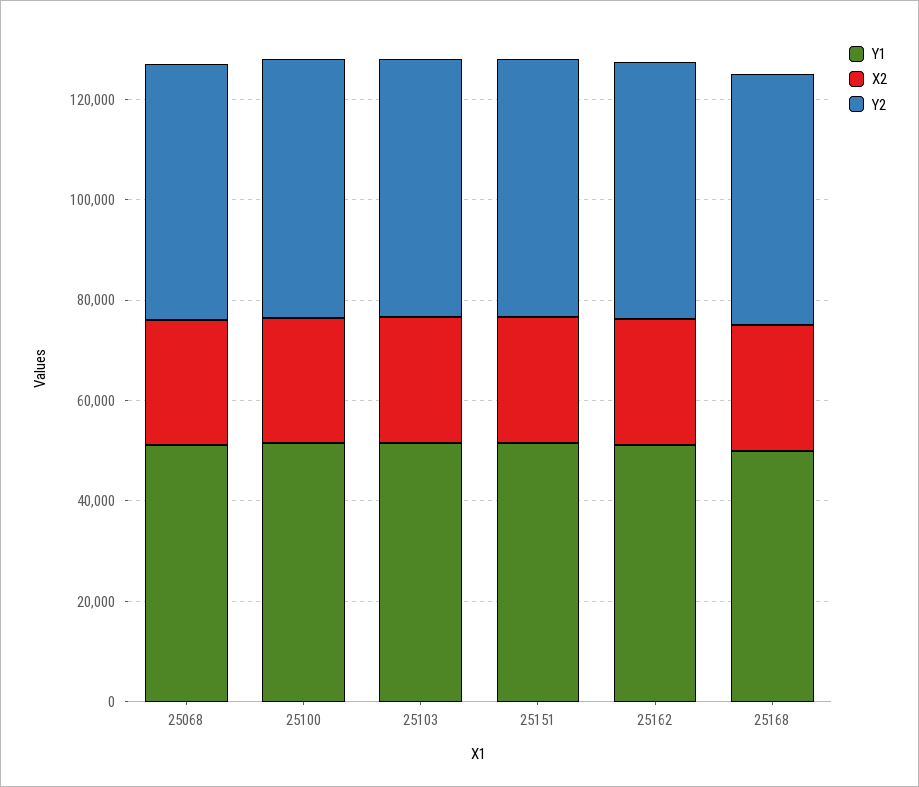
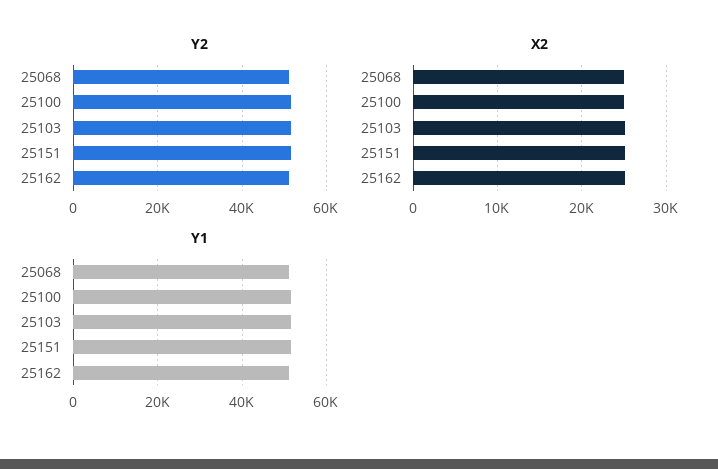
  {
    "Y1": {
      "25068": 52000,
      "25100": 52000,
      "25103": 52000,
      "25151": 52000,
-     "25162": 52000,
+     "25162": 52000
-     "25168": 50000
    },
    "X2": {
      "25068": 25000,
      "25100": 25000,
      "25103": 25000,
      "25151": 25000,
-     "25162": 25000,
+     "25162": 25000
-     "25168": 25000
    },
    "Y2": {
      "25068": 52000,
      "25100": 52000,
      "25103": 52000,
      "25151": 52000,
-     "25162": 52000,
+     "25162": 52000
-     "25168": 50000
    }
  }

